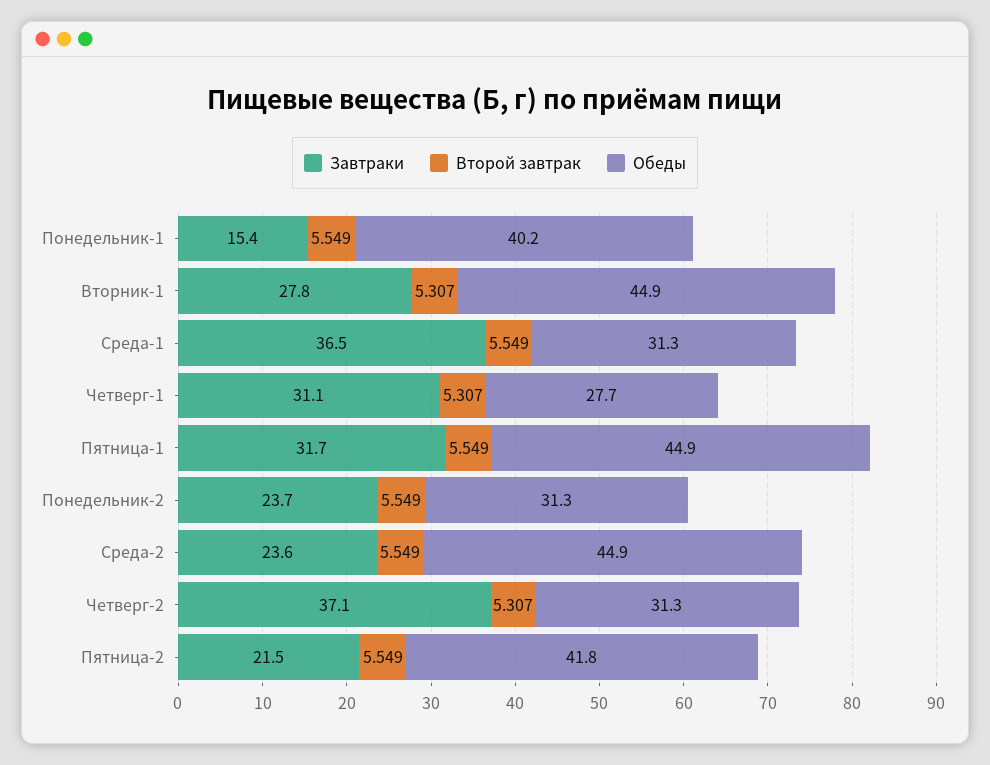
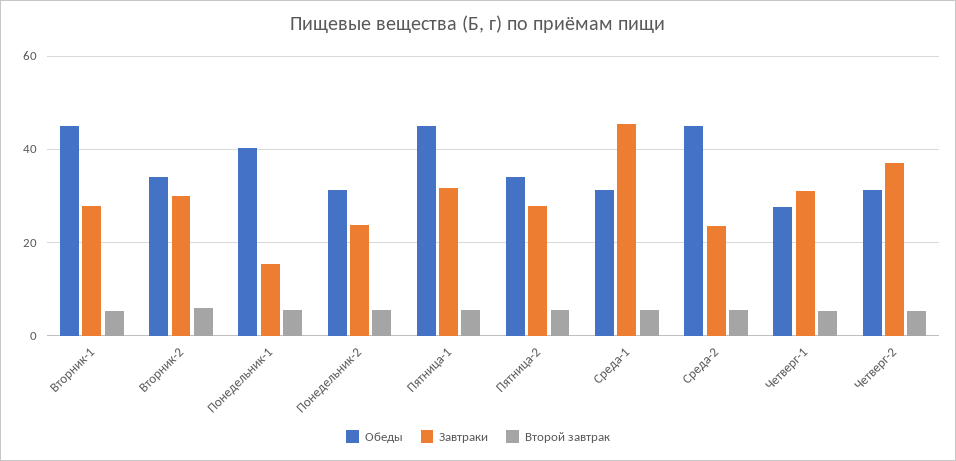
  {
    "Завтраки": {
      "Понедельник-1": 15.4,
      "Вторник-1": 27.8,
-     "Среда-1": 36.5,
+     "Среда-1": 46,
      "Четверг-1": 31.1,
      "Пятница-1": 31.7,
      "Понедельник-2": 23.7,
      "Среда-2": 23.6,
      "Четверг-2": 37.1,
-     "Пятница-2": 21.5
+     "Пятница-2": 28,
+     "Вторник-2": 30
    },
    "Второй завтрак": {
      "Понедельник-1": 5.549,
      "Вторник-1": 5.307,
      "Среда-1": 5.549,
      "Четверг-1": 5.307,
      "Пятница-1": 5.549,
      "Понедельник-2": 5.549,
      "Среда-2": 5.549,
      "Четверг-2": 5.307,
-     "Пятница-2": 5.549
+     "Пятница-2": 5.549,
+     "Вторник-2": 6
    },
    "Обеды": {
      "Понедельник-1": 40.2,
      "Вторник-1": 44.9,
      "Среда-1": 31.3,
      "Четверг-1": 27.7,
      "Пятница-1": 44.9,
      "Понедельник-2": 31.3,
      "Среда-2": 44.9,
      "Четверг-2": 31.3,
-     "Пятница-2": 41.8
+     "Пятница-2": 34,
+     "Вторник-2": 34
    }
  }

